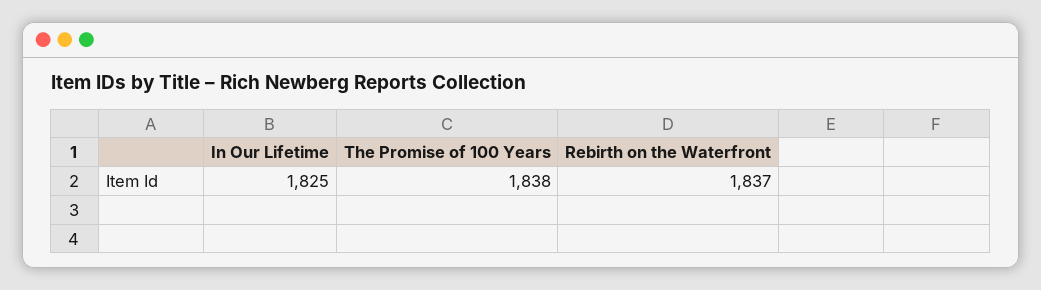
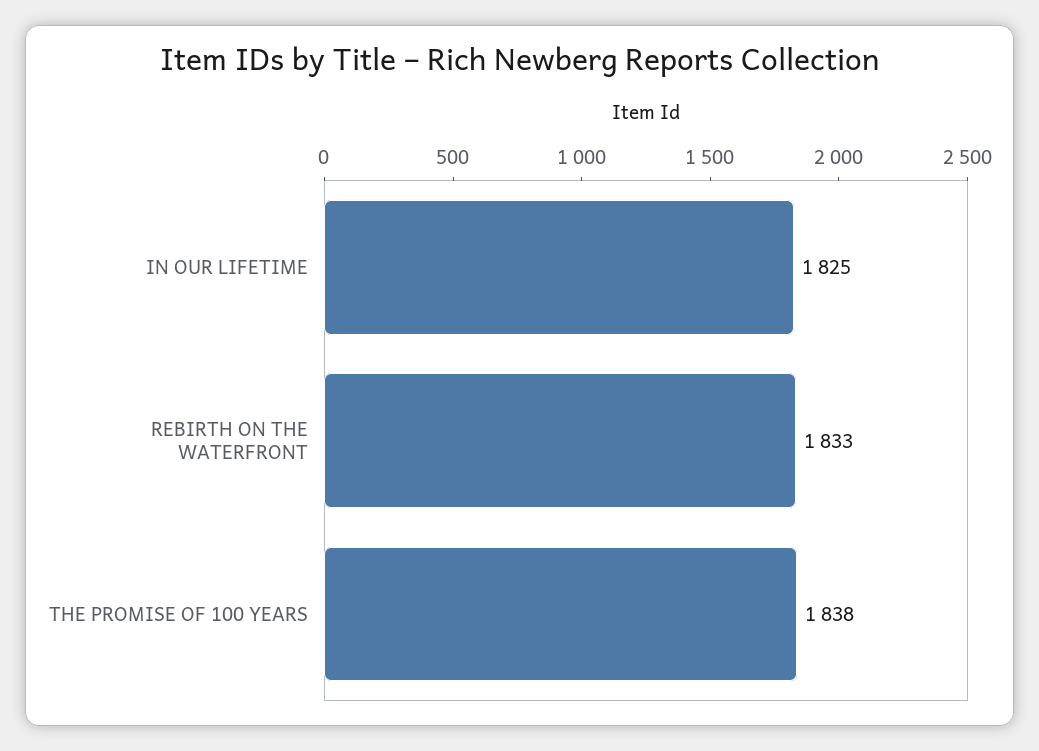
  {
    "In Our Lifetime": 1825,
    "The Promise of 100 Years": 1838,
-   "Rebirth on the Waterfront": 1837
+   "Rebirth on the Waterfront": 1833
  }

